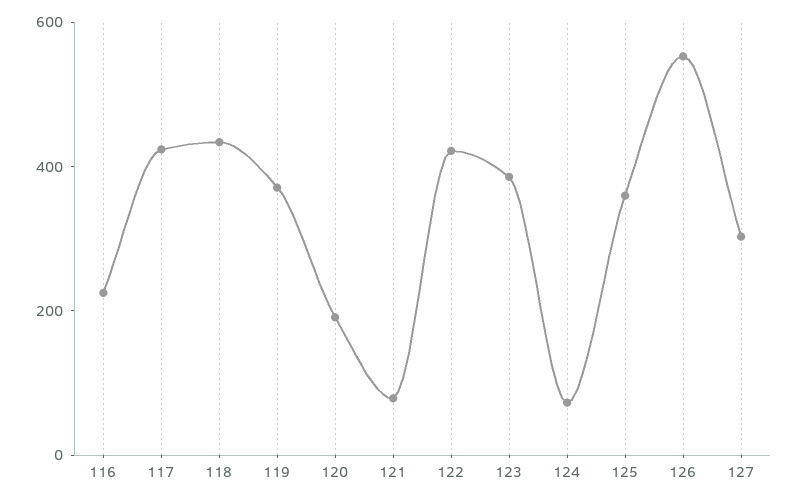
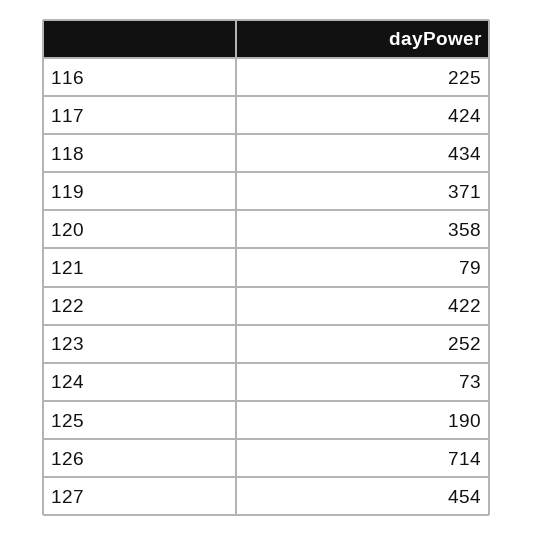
  {
    "116": 225,
    "117": 424,
    "118": 434,
    "119": 371,
-   "120": 200,
+   "120": 358,
    "121": 79,
    "122": 422,
-   "123": 400,
+   "123": 252,
    "124": 73,
-   "125": 350,
+   "125": 190,
-   "126": 550,
+   "126": 714,
-   "127": 300
+   "127": 454
  }

